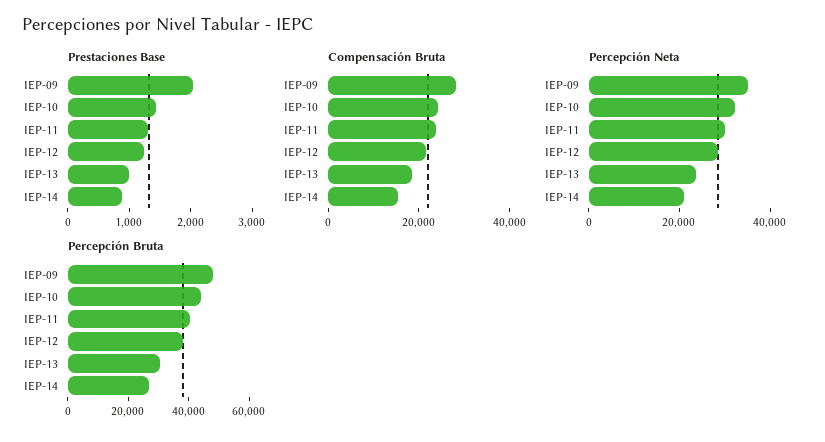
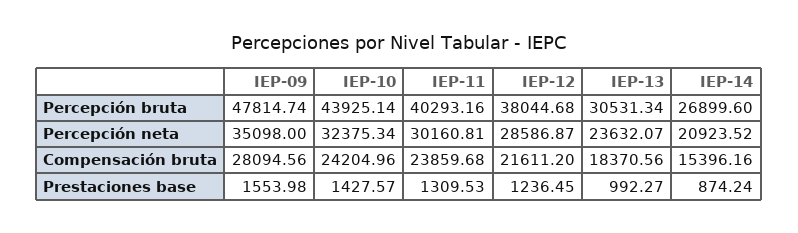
  {
    "Prestaciones Base": {
-     "IEP-09": 2000,
+     "IEP-09": 1553.98,
      "IEP-10": 1427.57,
      "IEP-11": 1309.53,
      "IEP-12": 1236.45,
      "IEP-13": 992.27,
      "IEP-14": 874.24
    },
    "Compensación Bruta": {
      "IEP-09": 28094.56,
      "IEP-10": 24204.96,
      "IEP-11": 23859.68,
      "IEP-12": 21611.2,
      "IEP-13": 18370.56,
      "IEP-14": 15396.16
    },
    "Percepción Neta": {
      "IEP-09": 35098,
      "IEP-10": 32375.34,
      "IEP-11": 30160.81,
      "IEP-12": 28586.87,
      "IEP-13": 23632.07,
      "IEP-14": 20923.52
    },
    "Percepción Bruta": {
      "IEP-09": 47814.74,
      "IEP-10": 43925.14,
      "IEP-11": 40293.16,
      "IEP-12": 38044.68,
      "IEP-13": 30531.34,
      "IEP-14": 26899.6
    }
  }

